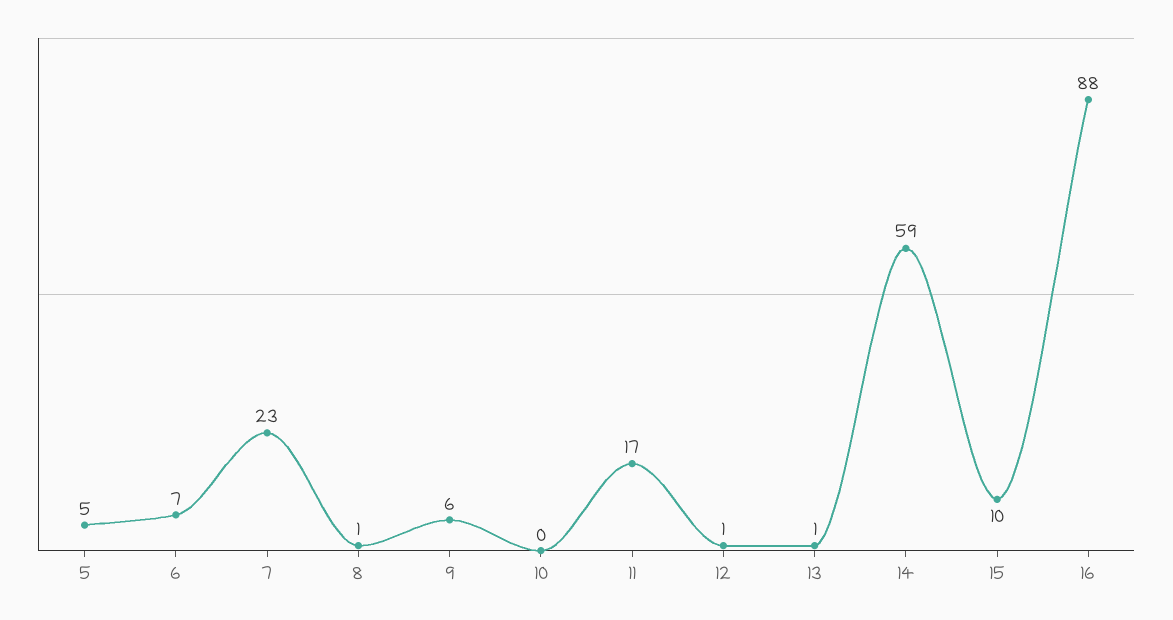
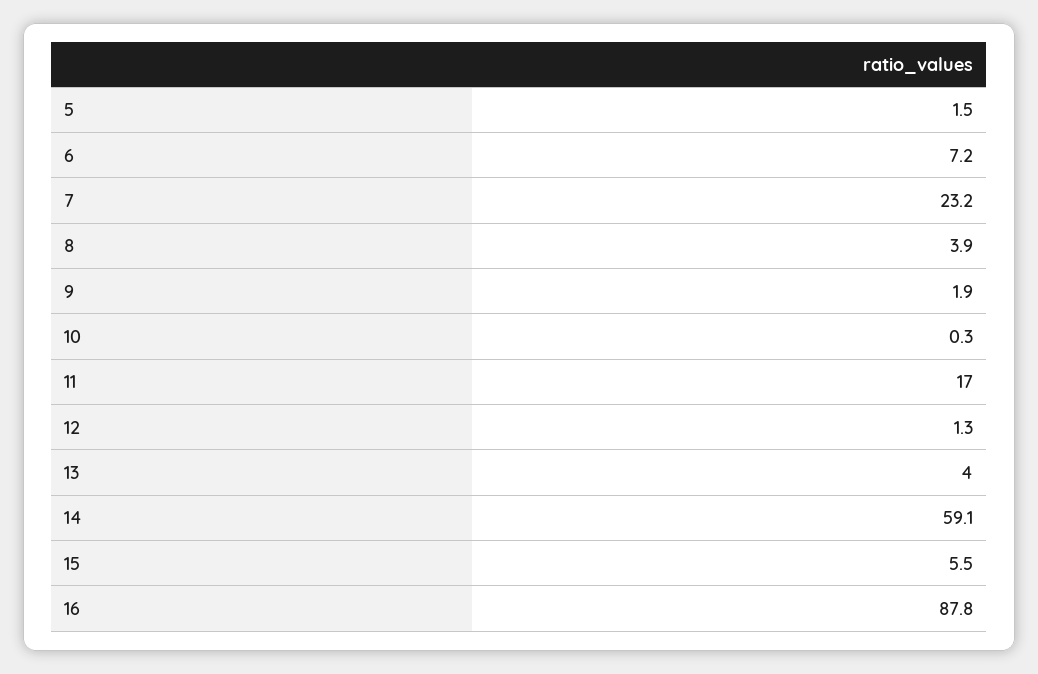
  {
-   "5": 5,
+   "5": 1.5,
    "6": 7.2,
    "7": 23.2,
-   "8": 1,
+   "8": 3.9,
-   "9": 6,
+   "9": 1.9,
    "10": 0.3,
    "11": 17,
    "12": 1.3,
-   "13": 1,
+   "13": 4,
    "14": 59.1,
-   "15": 10,
+   "15": 5.5,
    "16": 87.8
  }

